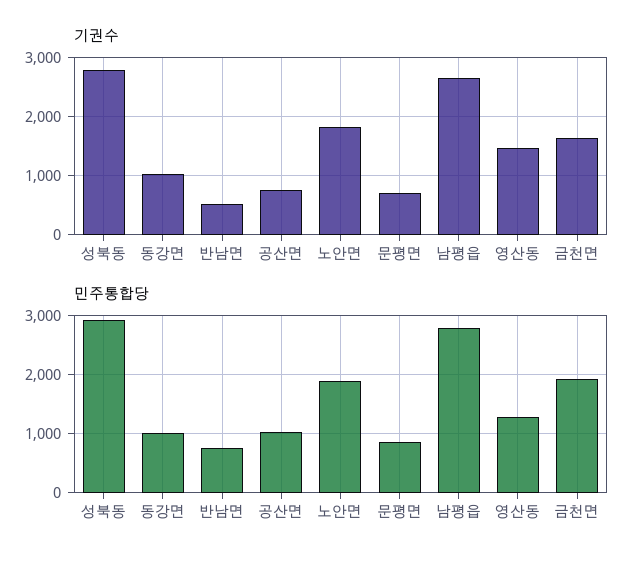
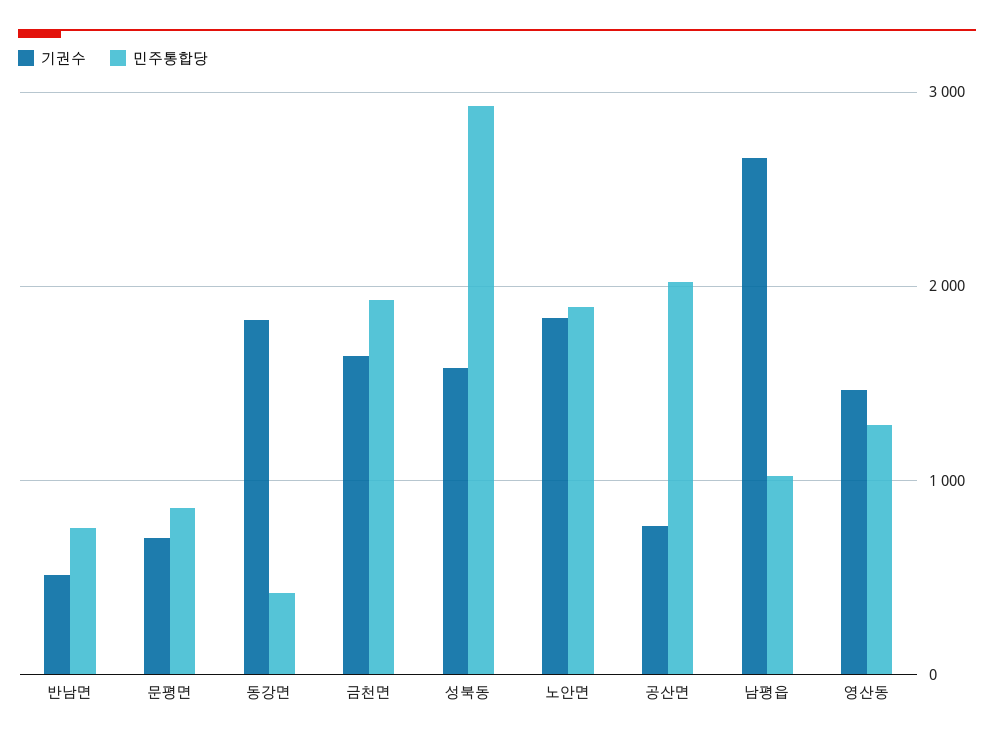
  {
    "기권수": {
-     "성북동": 2800,
+     "성북동": 1600,
-     "동강면": 1000,
+     "동강면": 1800,
      "반남면": 500,
      "공산면": 800,
      "노안면": 1800,
      "문평면": 700,
      "남평읍": 2700,
      "영산동": 1500,
      "금천면": 1600
    },
    "민주통합당": {
      "성북동": 2900,
-     "동강면": 1000,
+     "동강면": 400,
      "반남면": 800,
-     "공산면": 1000,
+     "공산면": 2000,
      "노안면": 1900,
      "문평면": 900,
-     "남평읍": 2800,
+     "남평읍": 1000,
      "영산동": 1300,
      "금천면": 1900
    }
  }

